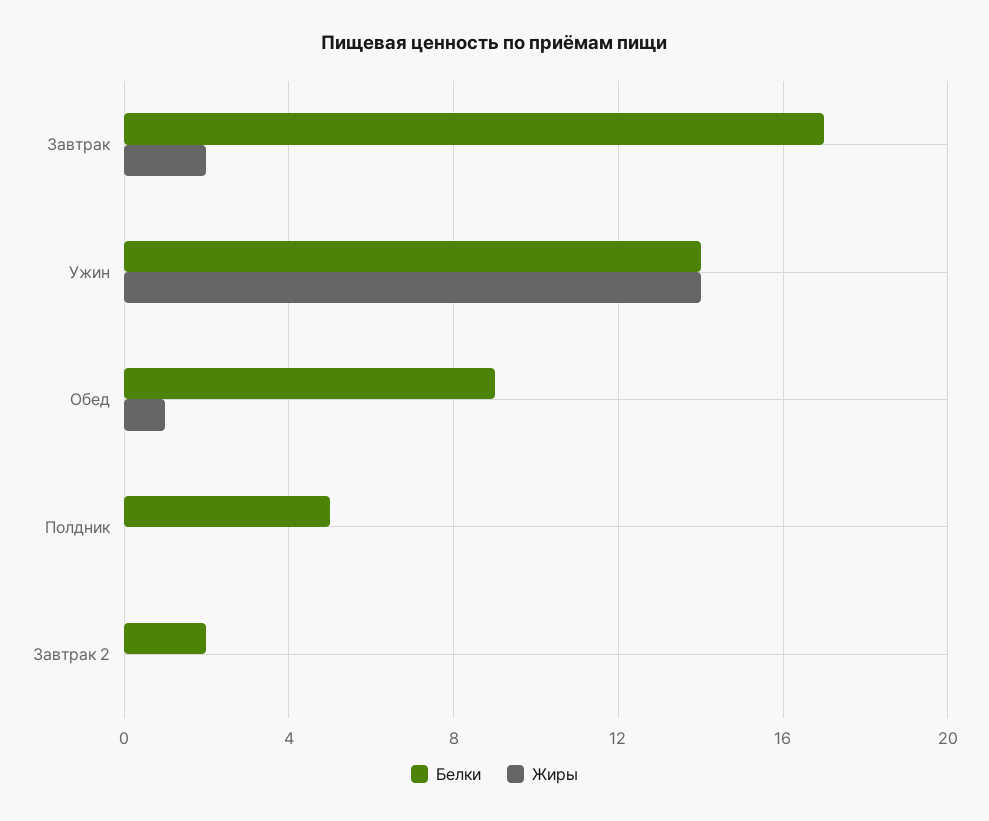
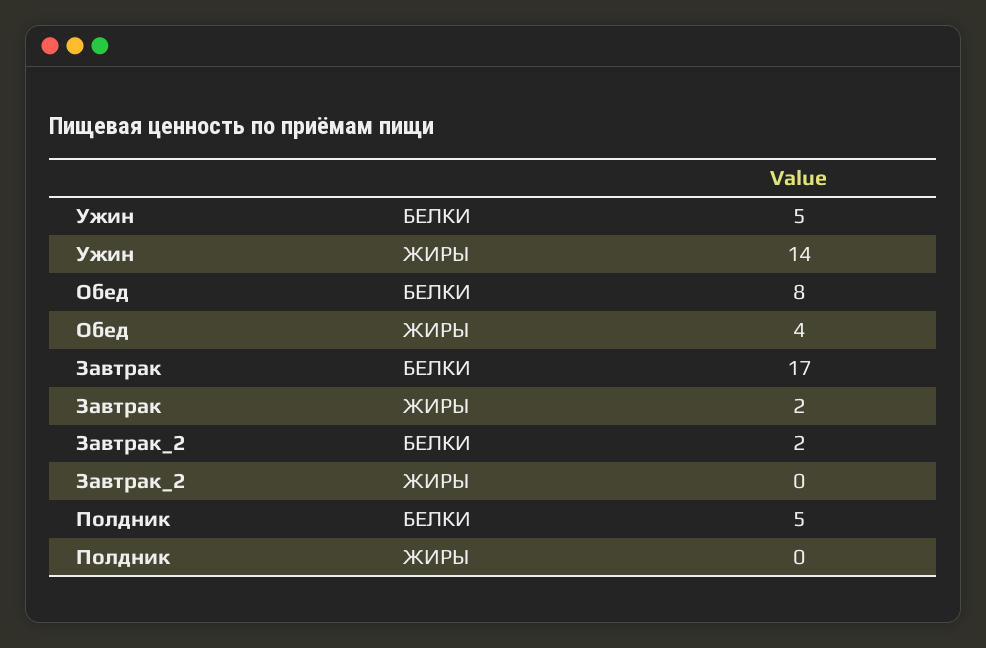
  {
    "Белки": {
      "Завтрак": 17,
-     "Ужин": 14,
+     "Ужин": 5,
-     "Обед": 9,
+     "Обед": 8,
      "Полдник": 5,
      "Завтрак 2": 2
    },
    "Жиры": {
      "Завтрак": 2,
      "Ужин": 14,
-     "Обед": 1,
+     "Обед": 4,
      "Полдник": 0,
      "Завтрак 2": 0
    }
  }

